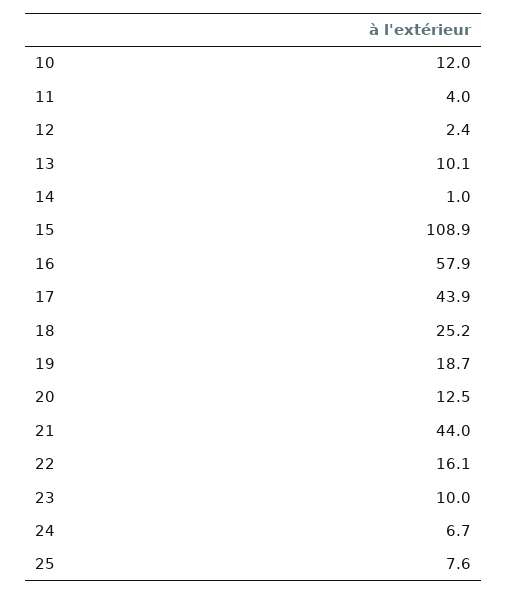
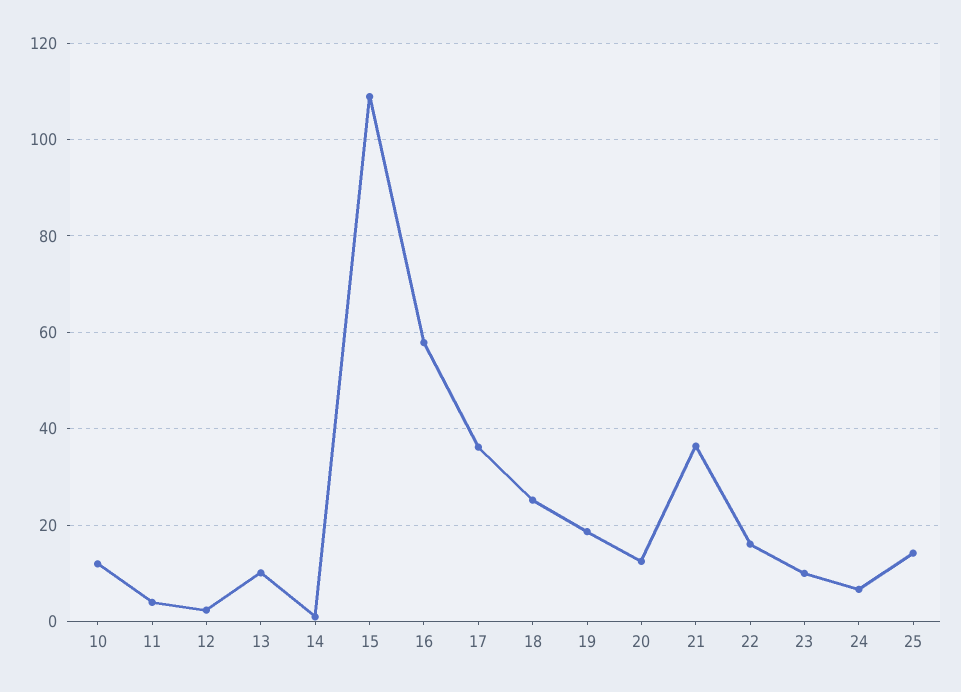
  {
    "10": 12,
    "11": 4,
    "12": 2.4,
    "13": 10.1,
    "14": 1,
    "15": 108.9,
    "16": 57.9,
-   "17": 43.9,
+   "17": 36,
    "18": 25.2,
    "19": 18.7,
    "20": 12.5,
-   "21": 44,
+   "21": 36,
    "22": 16.1,
    "23": 10,
    "24": 6.7,
-   "25": 7.6
+   "25": 14
  }

